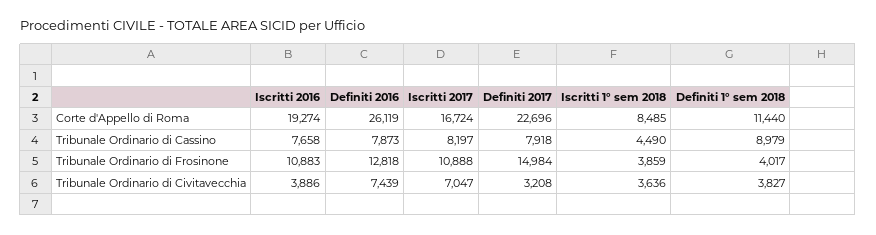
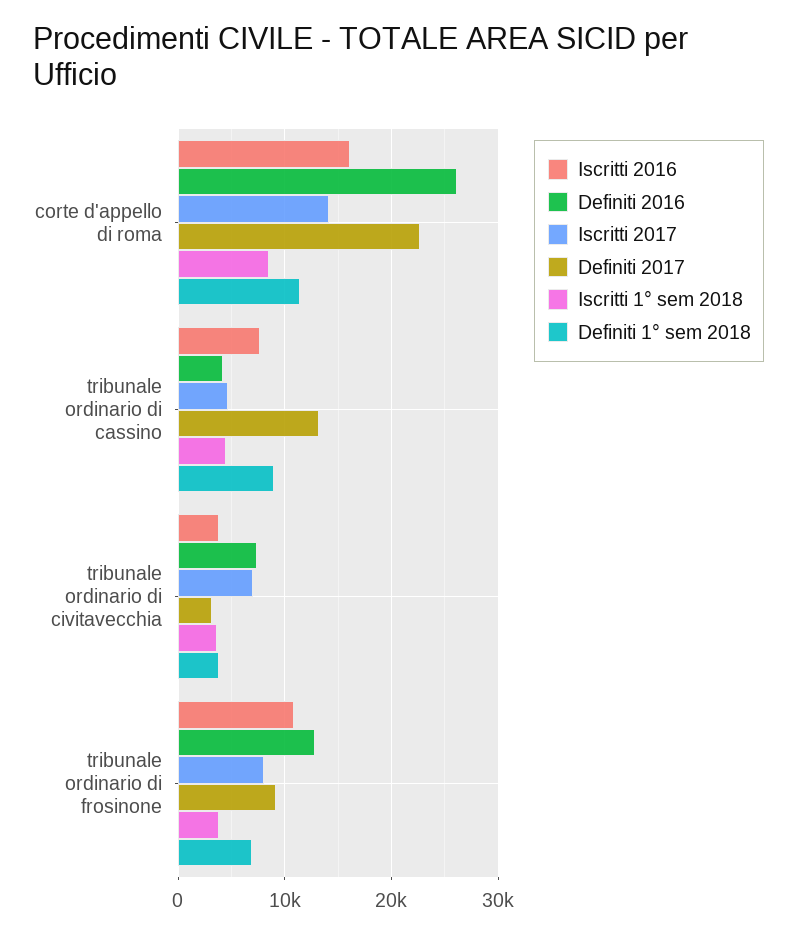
  {
    "Iscritti 2016": {
-     "Corte d'Appello di Roma": 19274,
+     "Corte d'Appello di Roma": 16000,
      "Tribunale Ordinario di Cassino": 7658,
      "Tribunale Ordinario di Frosinone": 10883,
      "Tribunale Ordinario di Civitavecchia": 3886
    },
    "Definiti 2016": {
      "Corte d'Appello di Roma": 26119,
-     "Tribunale Ordinario di Cassino": 7873,
+     "Tribunale Ordinario di Cassino": 4000,
      "Tribunale Ordinario di Frosinone": 12818,
      "Tribunale Ordinario di Civitavecchia": 7439
    },
    "Iscritti 2017": {
-     "Corte d'Appello di Roma": 16724,
+     "Corte d'Appello di Roma": 14000,
-     "Tribunale Ordinario di Cassino": 8197,
+     "Tribunale Ordinario di Cassino": 5000,
-     "Tribunale Ordinario di Frosinone": 10888,
+     "Tribunale Ordinario di Frosinone": 8000,
      "Tribunale Ordinario di Civitavecchia": 7047
    },
    "Definiti 2017": {
      "Corte d'Appello di Roma": 22696,
-     "Tribunale Ordinario di Cassino": 7918,
+     "Tribunale Ordinario di Cassino": 13000,
-     "Tribunale Ordinario di Frosinone": 14984,
+     "Tribunale Ordinario di Frosinone": 9000,
      "Tribunale Ordinario di Civitavecchia": 3208
    },
    "Iscritti 1° sem 2018": {
      "Corte d'Appello di Roma": 8485,
      "Tribunale Ordinario di Cassino": 4490,
      "Tribunale Ordinario di Frosinone": 3859,
      "Tribunale Ordinario di Civitavecchia": 3636
    },
    "Definiti 1° sem 2018": {
      "Corte d'Appello di Roma": 11440,
      "Tribunale Ordinario di Cassino": 8979,
-     "Tribunale Ordinario di Frosinone": 4017,
+     "Tribunale Ordinario di Frosinone": 7000,
      "Tribunale Ordinario di Civitavecchia": 3827
    }
  }

